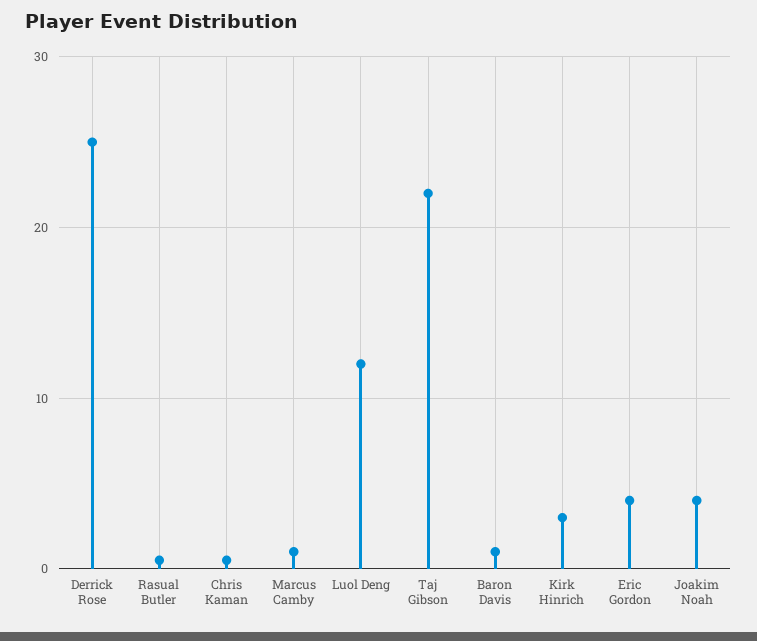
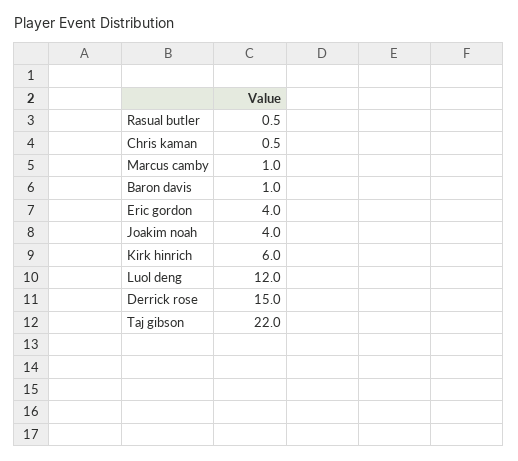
  {
-   "Derrick Rose": 25,
+   "Derrick Rose": 15,
    "Rasual Butler": 0.5,
    "Chris Kaman": 0.5,
    "Marcus Camby": 1,
    "Luol Deng": 12,
    "Taj Gibson": 22,
    "Baron Davis": 1,
-   "Kirk Hinrich": 3,
+   "Kirk Hinrich": 6,
    "Eric Gordon": 4,
    "Joakim Noah": 4
  }

